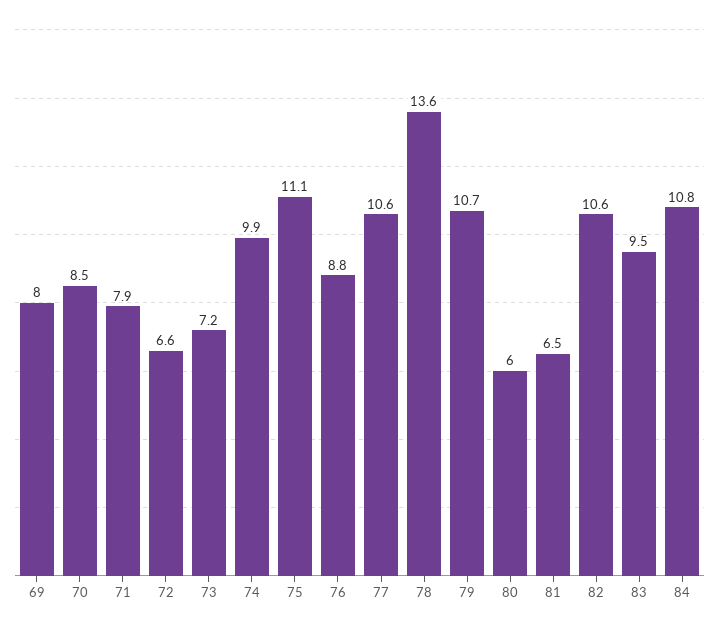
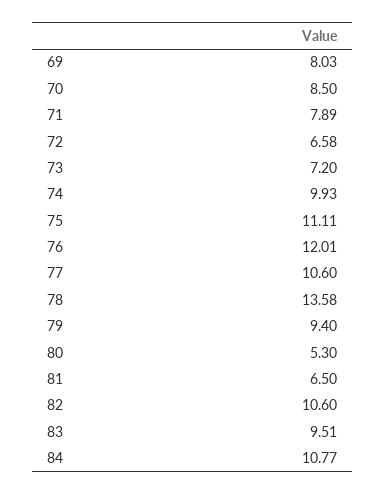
  {
    "69": 8.03,
    "70": 8.5,
    "71": 7.89,
    "72": 6.58,
    "73": 7.2,
    "74": 9.93,
    "75": 11.11,
-   "76": 8.8,
+   "76": 12.01,
    "77": 10.6,
    "78": 13.58,
-   "79": 10.7,
+   "79": 9.4,
-   "80": 6,
+   "80": 5.3,
    "81": 6.5,
    "82": 10.6,
    "83": 9.51,
    "84": 10.77
  }

